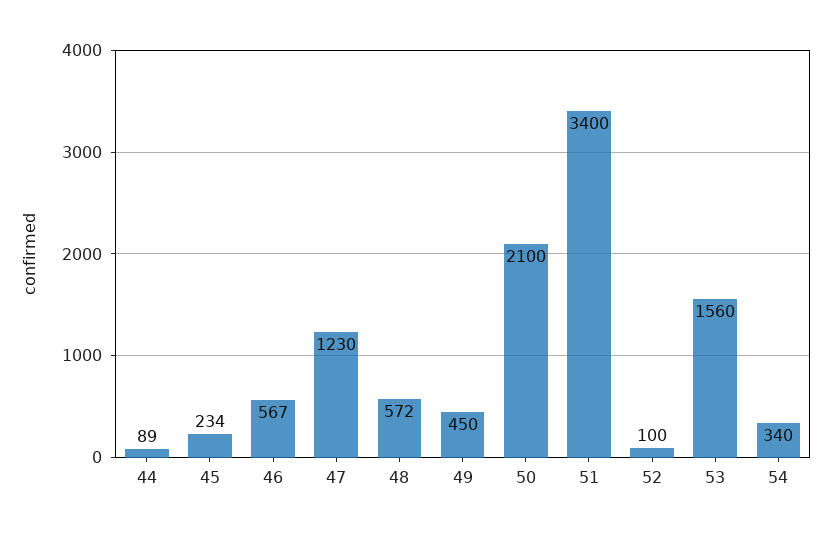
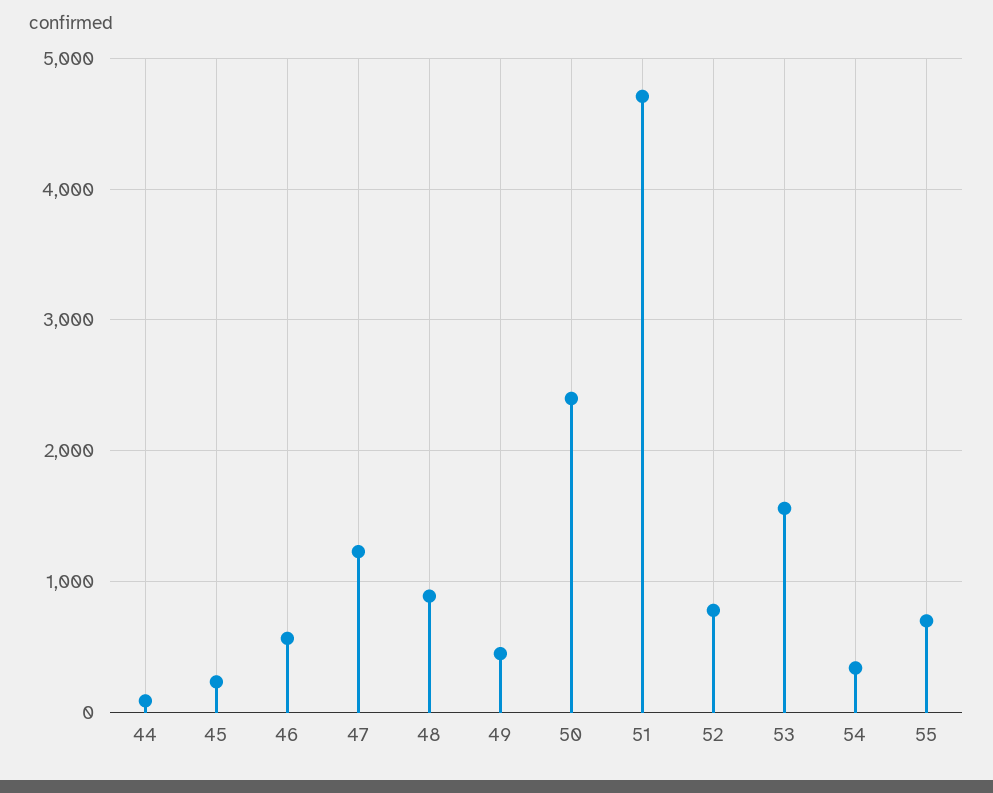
  {
    "44": 89,
    "45": 234,
    "46": 567,
    "47": 1230,
-   "48": 572,
+   "48": 900,
    "49": 450,
-   "50": 2100,
+   "50": 2400,
-   "51": 3400,
+   "51": 4700,
-   "52": 100,
+   "52": 800,
    "53": 1560,
-   "54": 340
+   "54": 340,
+   "55": 700
  }

